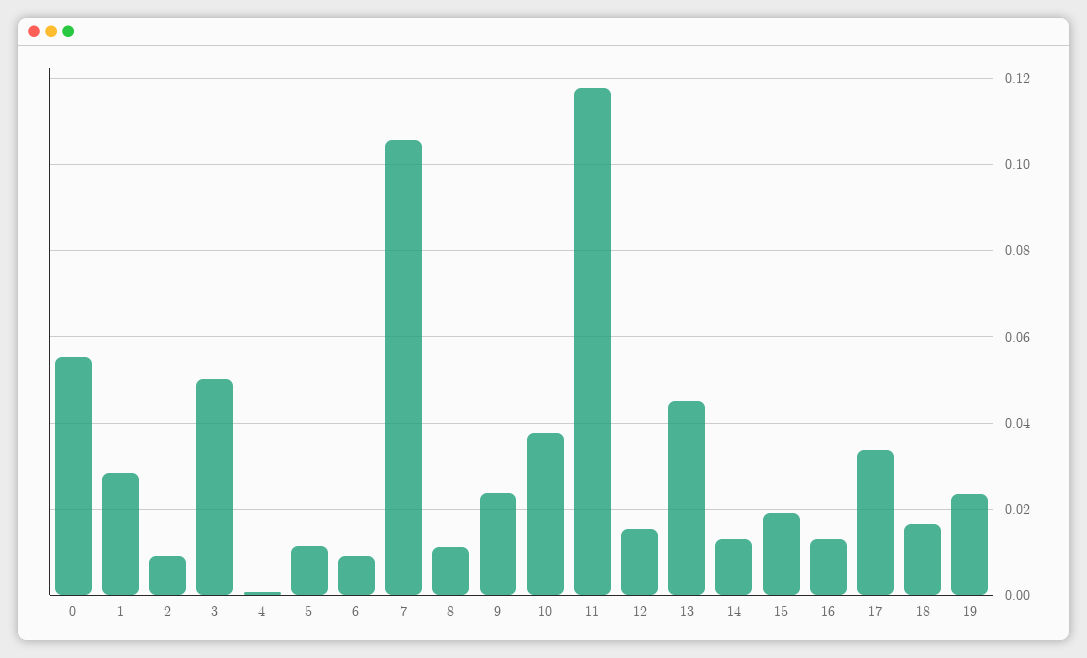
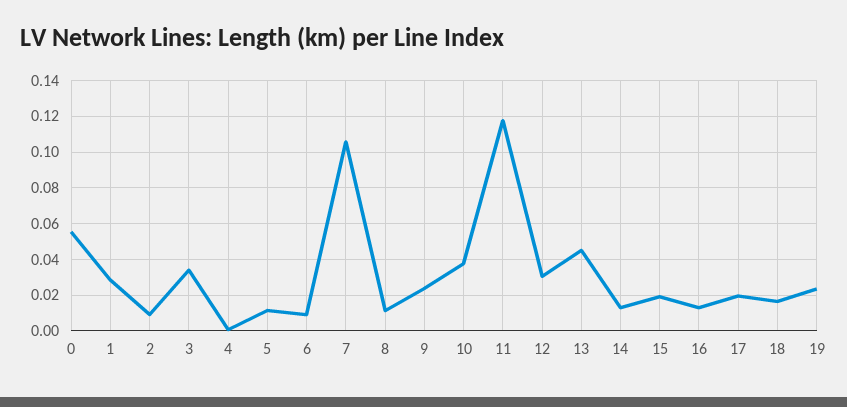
  {
    "0": 0.056,
    "1": 0.028,
    "2": 0.01,
-   "3": 0.05,
+   "3": 0.035,
    "4": 0,
    "5": 0.012,
    "6": 0.01,
    "7": 0.106,
    "8": 0.012,
    "9": 0.024,
    "10": 0.038,
    "11": 0.118,
-   "12": 0.016,
+   "12": 0.03,
    "13": 0.046,
    "14": 0.014,
    "15": 0.02,
    "16": 0.014,
-   "17": 0.034,
+   "17": 0.02,
    "18": 0.016,
    "19": 0.024
  }

